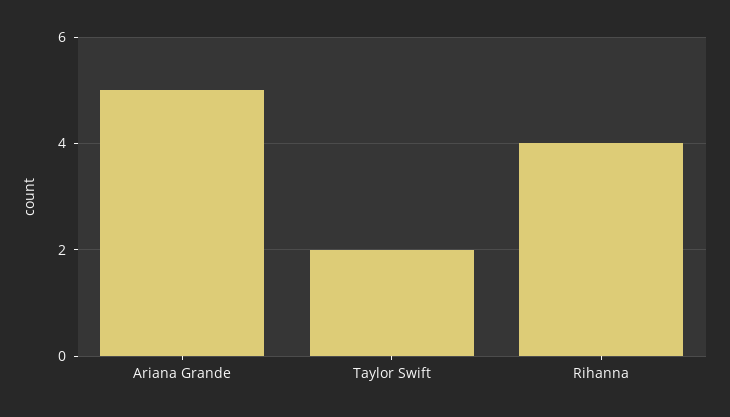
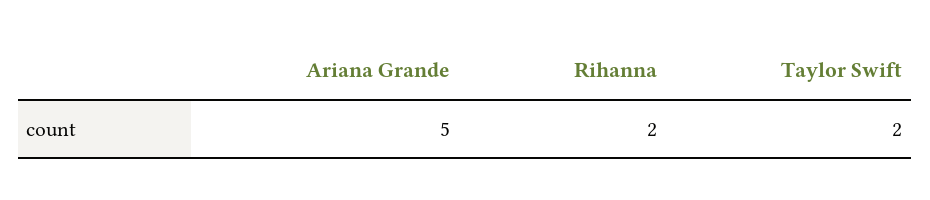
  {
    "Ariana Grande": 5,
    "Taylor Swift": 2,
-   "Rihanna": 4
+   "Rihanna": 2
  }

